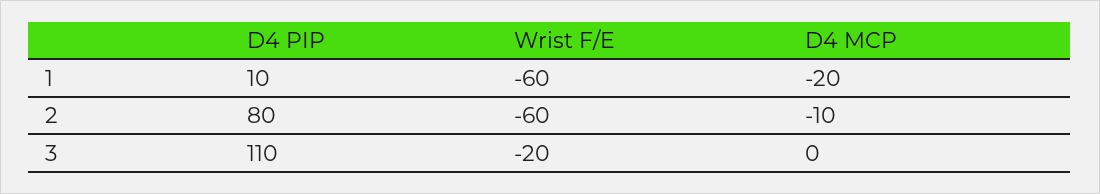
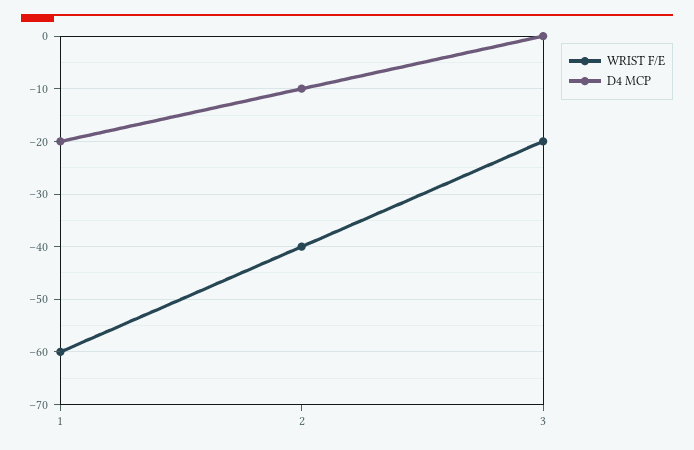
  {
-   "D4 PIP": {
-     "1": 10,
-     "2": 80,
-     "3": 110
-   },
    "Wrist F/E": {
      "1": -60,
-     "2": -60,
+     "2": -40,
      "3": -20
    },
    "D4 MCP": {
      "1": -20,
      "2": -10,
      "3": 0
    }
  }

